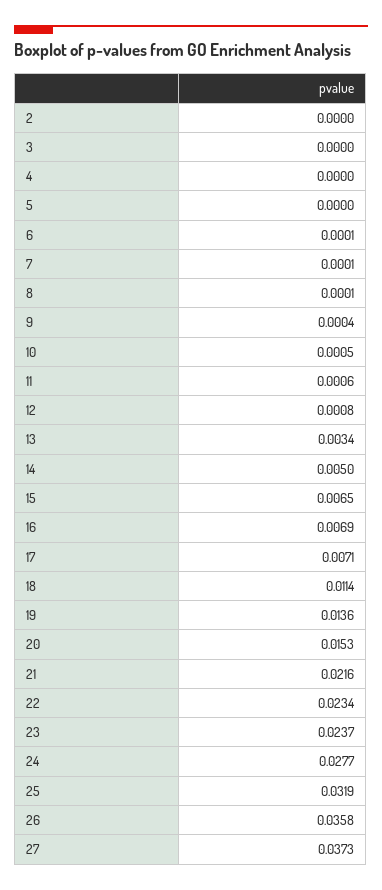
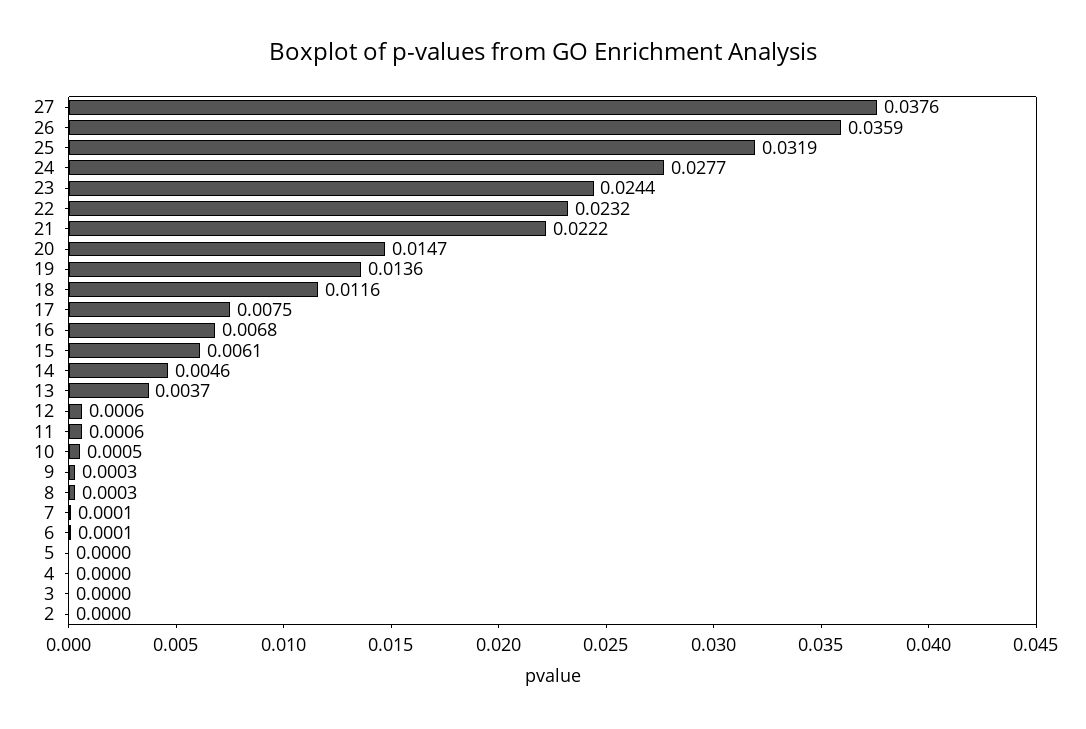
  {
    "2": 0,
    "3": 0,
    "4": 0,
    "5": 0,
    "6": 0.0001,
    "7": 0.0001,
-   "8": 0.0001,
+   "8": 0.0003,
-   "9": 0.0004,
+   "9": 0.0003,
    "10": 0.0005,
    "11": 0.0006,
-   "12": 0.0008,
+   "12": 0.0006,
-   "13": 0.0034,
+   "13": 0.0037,
-   "14": 0.005,
+   "14": 0.0046,
-   "15": 0.0065,
+   "15": 0.0061,
-   "16": 0.0069,
+   "16": 0.0068,
-   "17": 0.0071,
+   "17": 0.0075,
-   "18": 0.0114,
+   "18": 0.0116,
    "19": 0.0136,
-   "20": 0.0153,
+   "20": 0.0147,
-   "21": 0.0216,
+   "21": 0.0222,
-   "22": 0.0234,
+   "22": 0.0232,
-   "23": 0.0237,
+   "23": 0.0244,
    "24": 0.0277,
    "25": 0.0319,
-   "26": 0.0358,
+   "26": 0.0359,
-   "27": 0.0373
+   "27": 0.0376
  }

